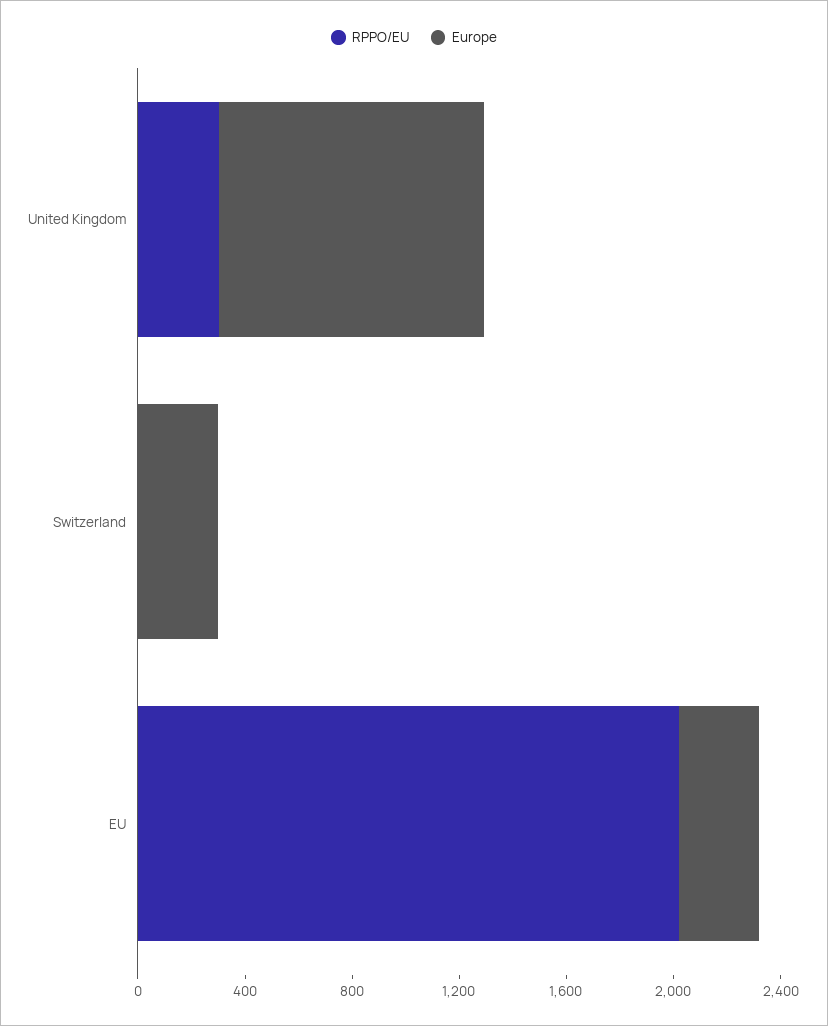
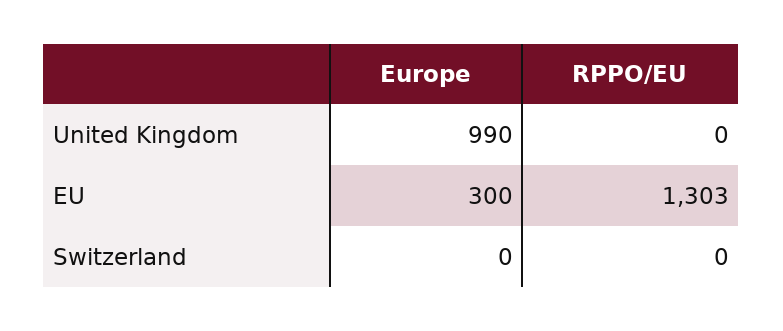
  {
    "RPPO/EU": {
-     "United Kingdom": 300,
+     "United Kingdom": 0,
      "Switzerland": 0,
-     "EU": 2000
+     "EU": 1303
    },
    "Europe": {
      "United Kingdom": 990,
-     "Switzerland": 300,
+     "Switzerland": 0,
      "EU": 300
    }
  }

